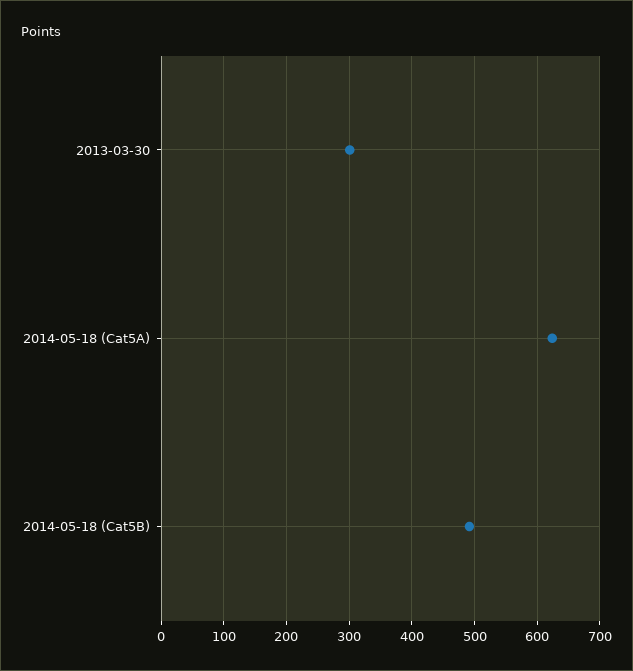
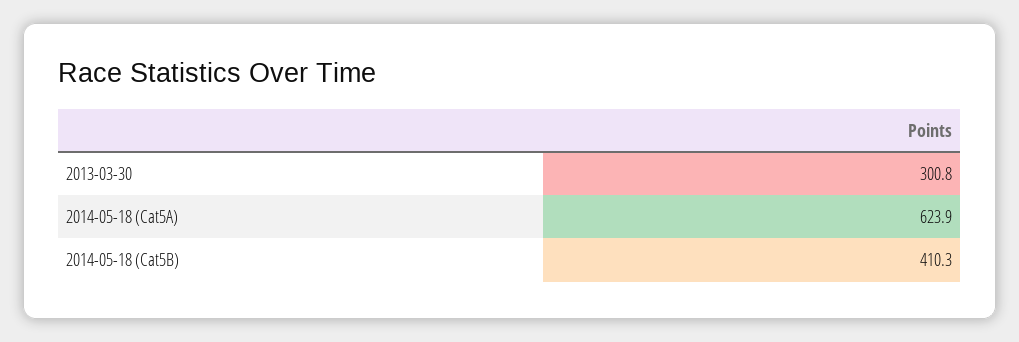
  {
    "2013-03-30": 300.8,
    "2014-05-18 (Cat5A)": 623.9,
-   "2014-05-18 (Cat5B)": 490
+   "2014-05-18 (Cat5B)": 410.3
  }

